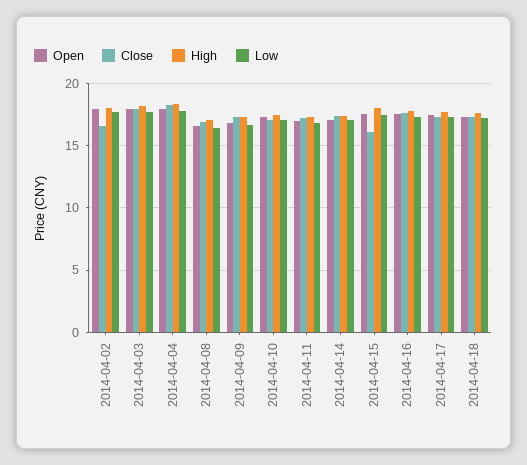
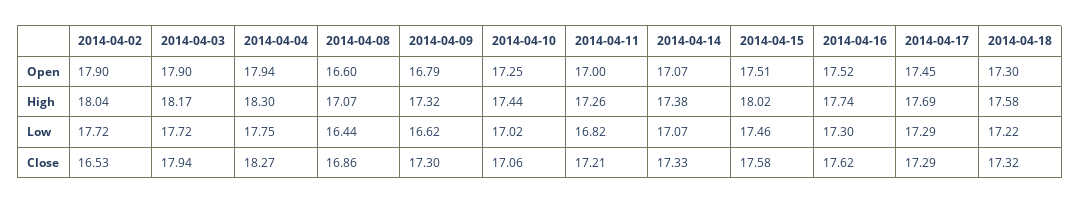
  {
    "Open": {
      "2014-04-02": 17.9,
      "2014-04-03": 17.9,
      "2014-04-04": 17.94,
      "2014-04-08": 16.6,
      "2014-04-09": 16.79,
      "2014-04-10": 17.25,
      "2014-04-11": 17,
      "2014-04-14": 17.07,
      "2014-04-15": 17.51,
      "2014-04-16": 17.52,
      "2014-04-17": 17.45,
      "2014-04-18": 17.3
    },
    "Close": {
      "2014-04-02": 16.53,
      "2014-04-03": 17.94,
      "2014-04-04": 18.27,
      "2014-04-08": 16.86,
      "2014-04-09": 17.3,
      "2014-04-10": 17.06,
      "2014-04-11": 17.21,
      "2014-04-14": 17.33,
-     "2014-04-15": 16,
+     "2014-04-15": 17.58,
      "2014-04-16": 17.62,
      "2014-04-17": 17.29,
      "2014-04-18": 17.32
    },
    "High": {
      "2014-04-02": 18.04,
      "2014-04-03": 18.17,
      "2014-04-04": 18.3,
      "2014-04-08": 17.07,
      "2014-04-09": 17.32,
      "2014-04-10": 17.44,
      "2014-04-11": 17.26,
      "2014-04-14": 17.38,
      "2014-04-15": 18.02,
      "2014-04-16": 17.74,
      "2014-04-17": 17.69,
      "2014-04-18": 17.58
    },
    "Low": {
      "2014-04-02": 17.72,
      "2014-04-03": 17.72,
      "2014-04-04": 17.75,
      "2014-04-08": 16.44,
      "2014-04-09": 16.62,
      "2014-04-10": 17.02,
      "2014-04-11": 16.82,
      "2014-04-14": 17.07,
      "2014-04-15": 17.46,
      "2014-04-16": 17.3,
      "2014-04-17": 17.29,
      "2014-04-18": 17.22
    }
  }

